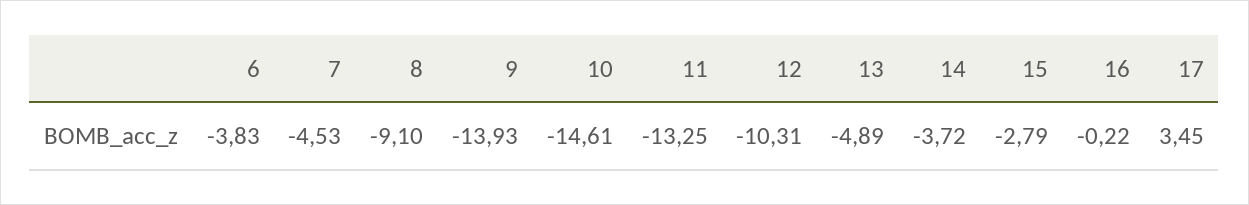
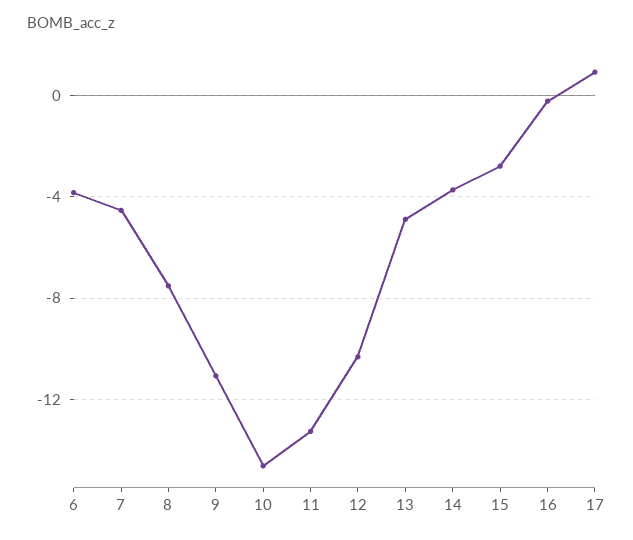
  {
    "6": -3.83,
    "7": -4.53,
-   "8": -9.1,
+   "8": -7.5,
-   "9": -13.93,
+   "9": -11,
    "10": -14.61,
    "11": -13.25,
    "12": -10.31,
    "13": -4.89,
    "14": -3.72,
    "15": -2.79,
    "16": -0.22,
-   "17": 3.45
+   "17": 1
  }

